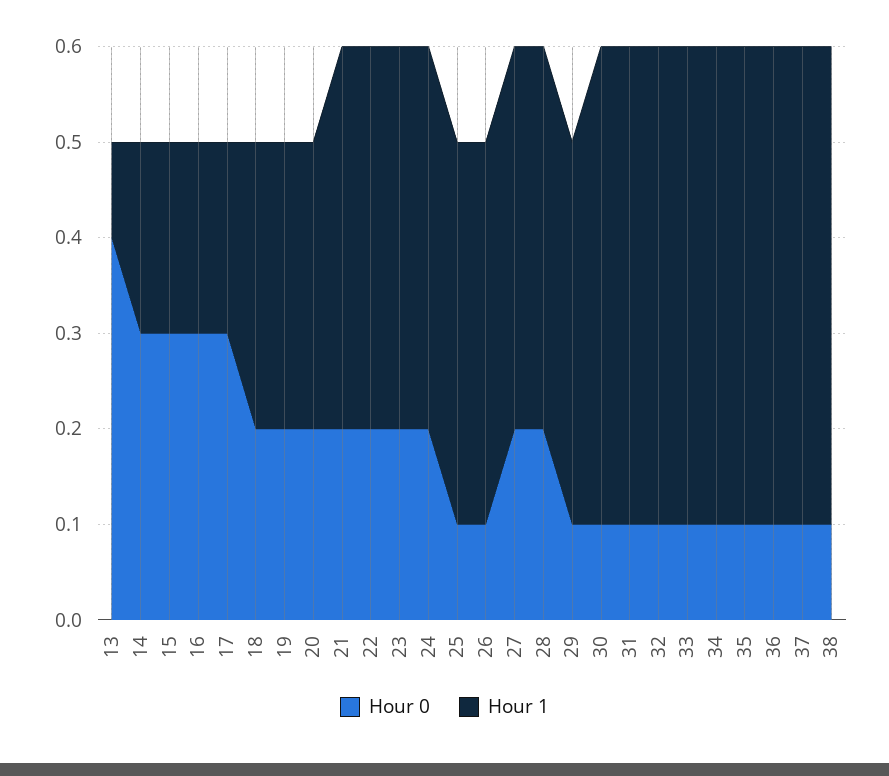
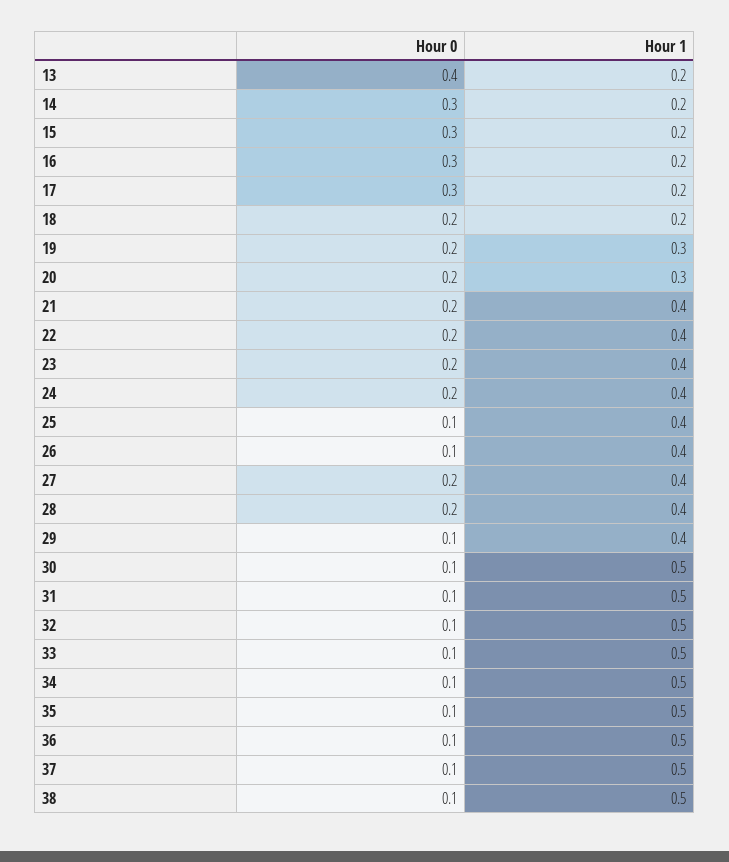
  {
    "Hour 0": {
      "13": 0.4,
      "14": 0.3,
      "15": 0.3,
      "16": 0.3,
      "17": 0.3,
      "18": 0.2,
      "19": 0.2,
      "20": 0.2,
      "21": 0.2,
      "22": 0.2,
      "23": 0.2,
      "24": 0.2,
      "25": 0.1,
      "26": 0.1,
      "27": 0.2,
      "28": 0.2,
      "29": 0.1,
      "30": 0.1,
      "31": 0.1,
      "32": 0.1,
      "33": 0.1,
      "34": 0.1,
      "35": 0.1,
      "36": 0.1,
      "37": 0.1,
      "38": 0.1
    },
    "Hour 1": {
-     "13": 0.1,
+     "13": 0.2,
      "14": 0.2,
      "15": 0.2,
      "16": 0.2,
      "17": 0.2,
-     "18": 0.3,
+     "18": 0.2,
      "19": 0.3,
      "20": 0.3,
      "21": 0.4,
      "22": 0.4,
      "23": 0.4,
      "24": 0.4,
      "25": 0.4,
      "26": 0.4,
      "27": 0.4,
      "28": 0.4,
      "29": 0.4,
      "30": 0.5,
      "31": 0.5,
      "32": 0.5,
      "33": 0.5,
      "34": 0.5,
      "35": 0.5,
      "36": 0.5,
      "37": 0.5,
      "38": 0.5
    }
  }

